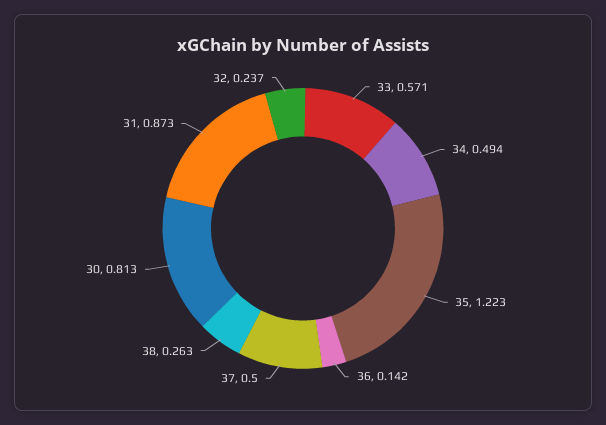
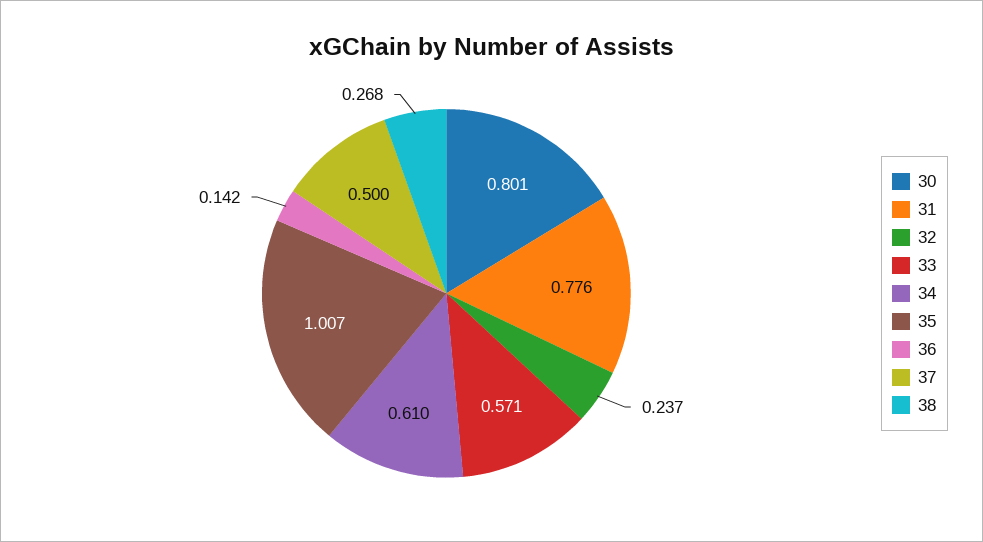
  {
    "33": 0.571,
-   "34": 0.494,
+   "34": 0.61,
-   "35": 1.223,
+   "35": 1.007,
    "36": 0.142,
    "37": 0.5,
-   "38": 0.263,
+   "38": 0.268,
-   "30": 0.813,
+   "30": 0.801,
-   "31": 0.873,
+   "31": 0.776,
    "32": 0.237
  }

